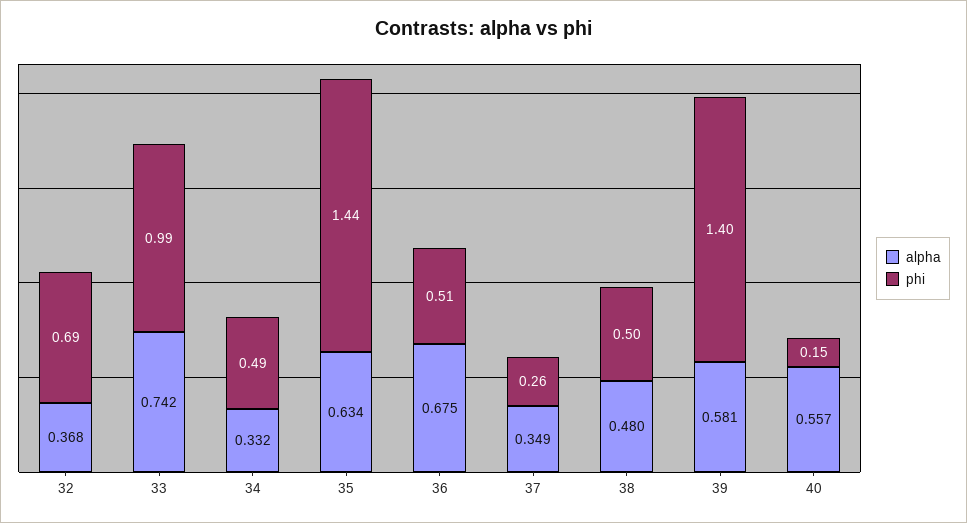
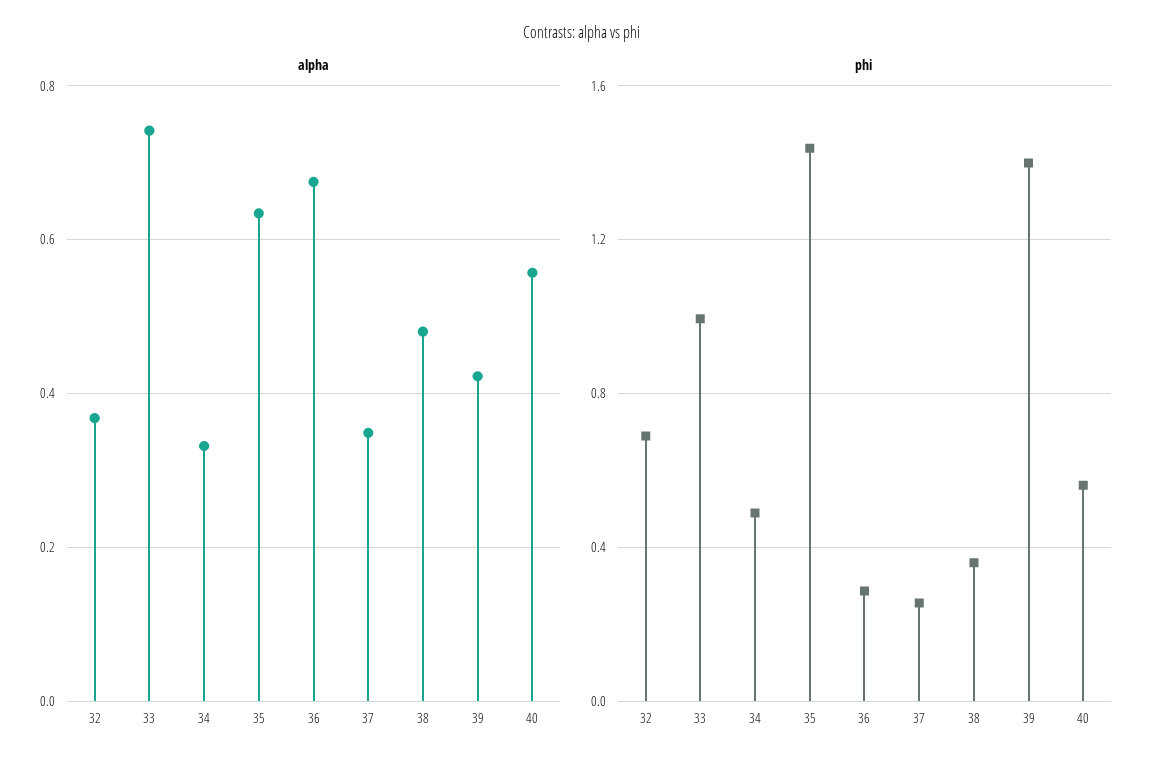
  {
    "alpha": {
      "32": 0.368,
      "33": 0.742,
      "34": 0.332,
      "35": 0.634,
      "36": 0.675,
      "37": 0.349,
      "38": 0.48,
-     "39": 0.581,
+     "39": 0.42,
      "40": 0.557
    },
    "phi": {
      "32": 0.69,
      "33": 0.99,
      "34": 0.49,
      "35": 1.44,
-     "36": 0.51,
+     "36": 0.3,
      "37": 0.26,
-     "38": 0.5,
+     "38": 0.35,
      "39": 1.4,
-     "40": 0.15
+     "40": 0.55
    }
  }

